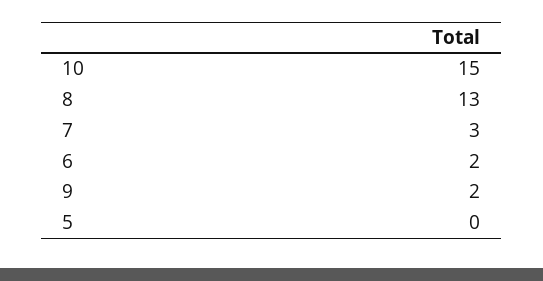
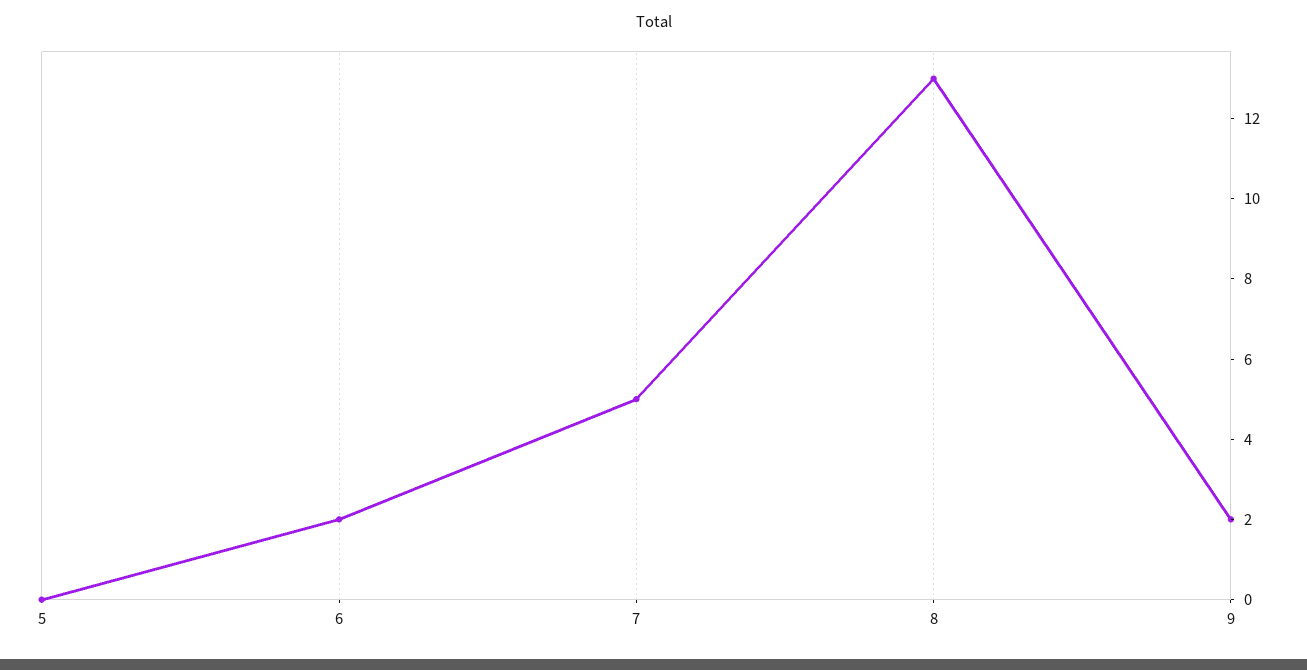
  {
-   "10": 15,
    "8": 13,
-   "7": 3,
+   "7": 5,
    "6": 2,
    "9": 2,
    "5": 0
  }

